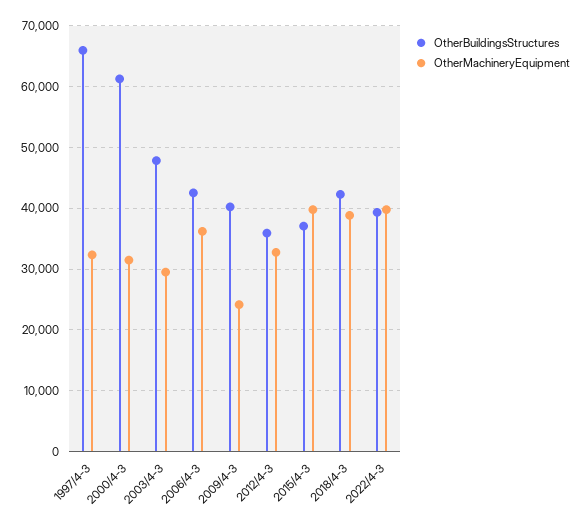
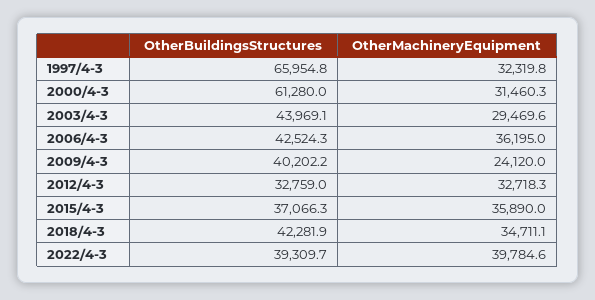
  {
    "OtherBuildingsStructures": {
      "1997/4-3": 65954.8,
      "2000/4-3": 61280,
-     "2003/4-3": 48000,
+     "2003/4-3": 43969.1,
      "2006/4-3": 42524.3,
      "2009/4-3": 40202.2,
-     "2012/4-3": 36000,
+     "2012/4-3": 32759,
      "2015/4-3": 37066.3,
      "2018/4-3": 42281.9,
      "2022/4-3": 39309.7
    },
    "OtherMachineryEquipment": {
      "1997/4-3": 32319.8,
      "2000/4-3": 31460.3,
      "2003/4-3": 29469.6,
      "2006/4-3": 36195,
      "2009/4-3": 24120,
      "2012/4-3": 32718.3,
-     "2015/4-3": 40000,
+     "2015/4-3": 35890,
-     "2018/4-3": 39000,
+     "2018/4-3": 34711.1,
      "2022/4-3": 39784.6
    }
  }

